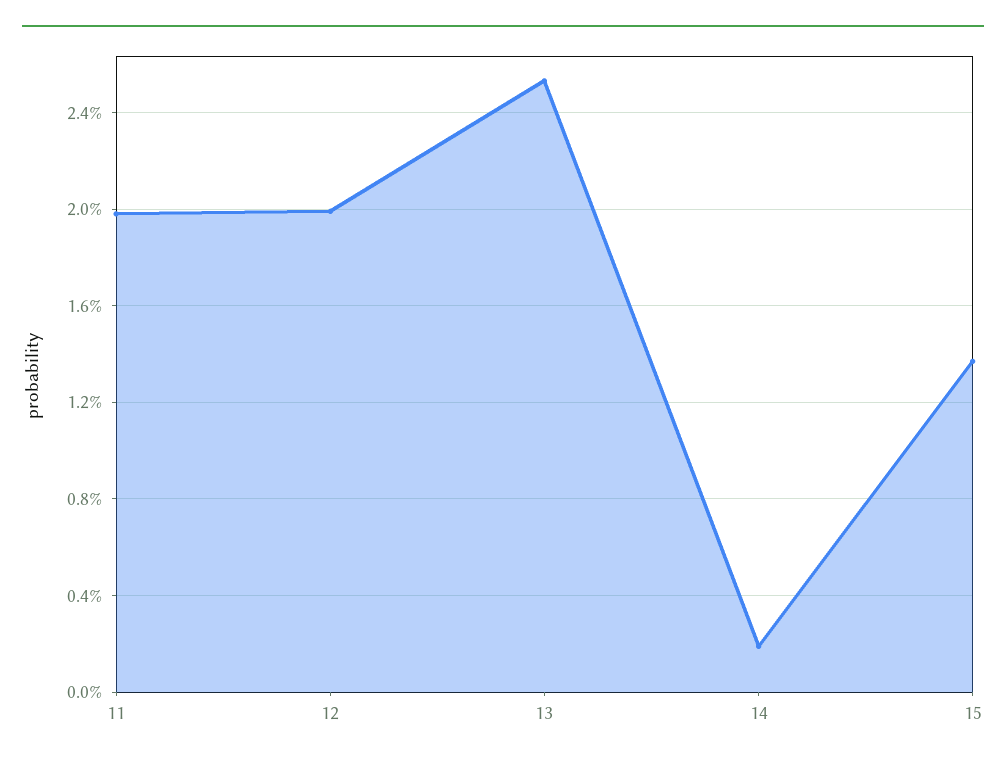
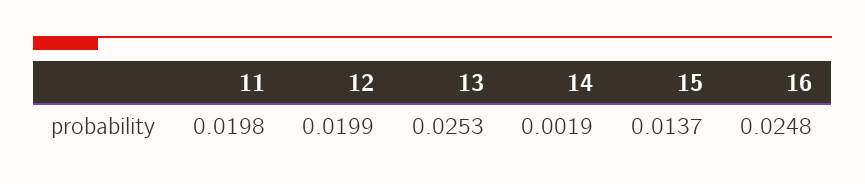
  {
    "11": 0.0198,
    "12": 0.0199,
    "13": 0.0253,
    "14": 0.0019,
-   "15": 0.0137
+   "15": 0.0137,
+   "16": 0.0248
  }

